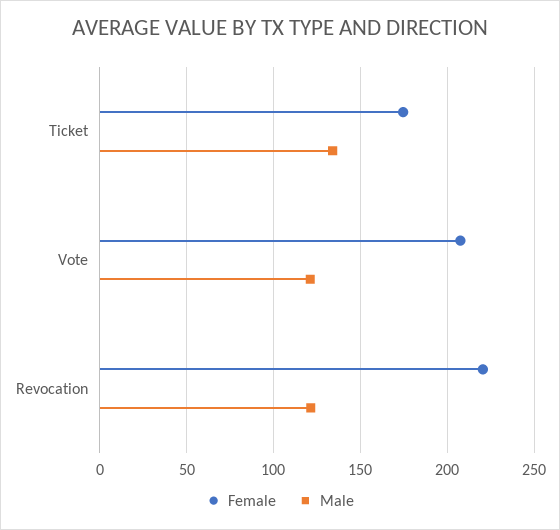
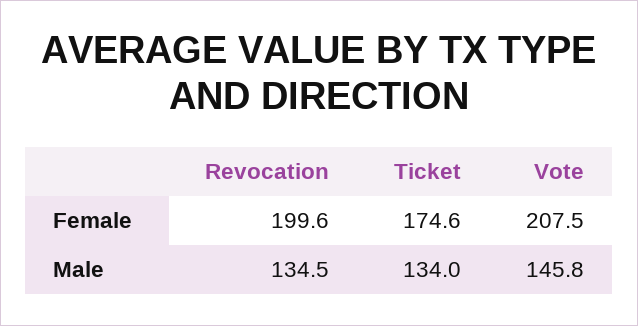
  {
    "Female": {
      "Ticket": 174.6,
      "Vote": 207.5,
-     "Revocation": 220
+     "Revocation": 199.6
    },
    "Male": {
      "Ticket": 134,
-     "Vote": 120,
+     "Vote": 145.8,
-     "Revocation": 120
+     "Revocation": 134.5
    }
  }

